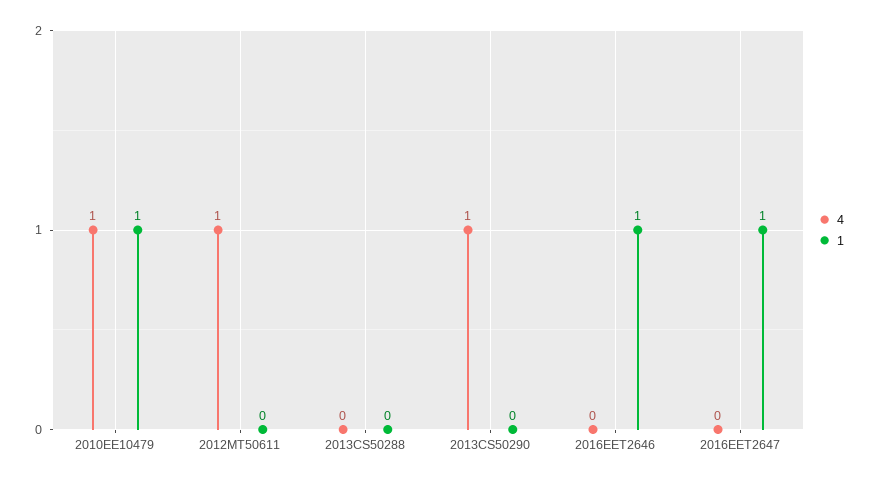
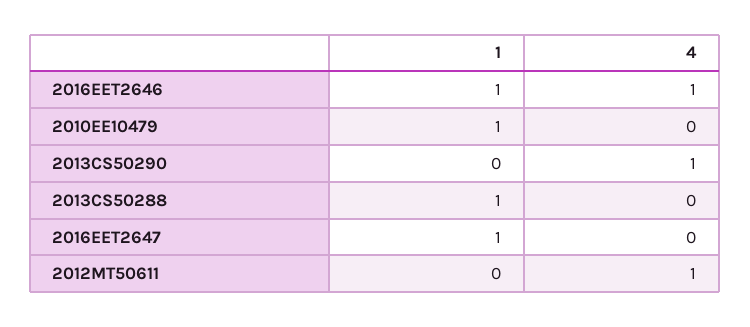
  {
    "4": {
-     "2010EE10479": 1,
+     "2010EE10479": 0,
      "2012MT50611": 1,
      "2013CS50288": 0,
      "2013CS50290": 1,
-     "2016EET2646": 0,
+     "2016EET2646": 1,
      "2016EET2647": 0
    },
    "1": {
      "2010EE10479": 1,
      "2012MT50611": 0,
-     "2013CS50288": 0,
+     "2013CS50288": 1,
      "2013CS50290": 0,
      "2016EET2646": 1,
      "2016EET2647": 1
    }
  }

